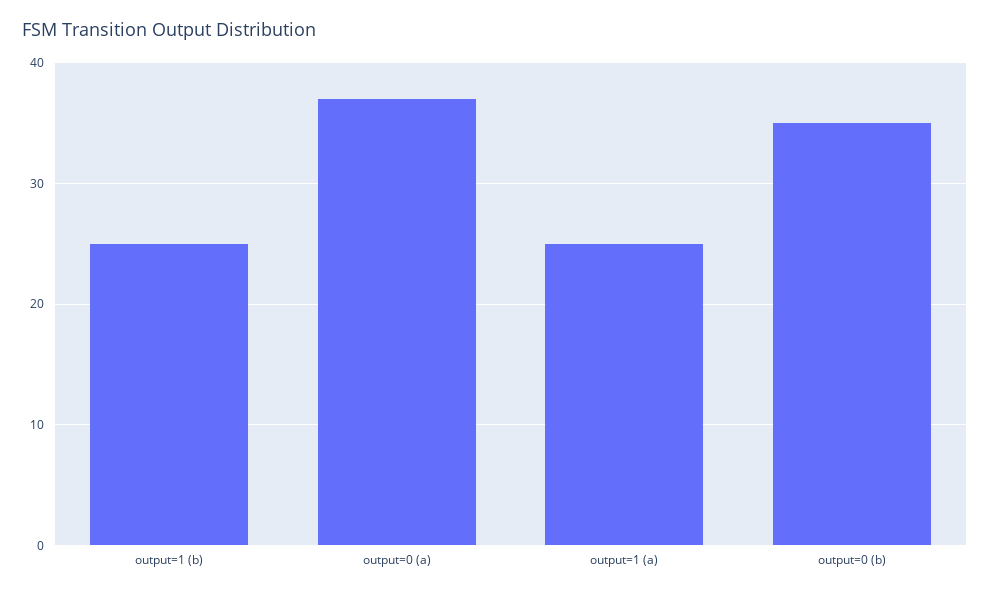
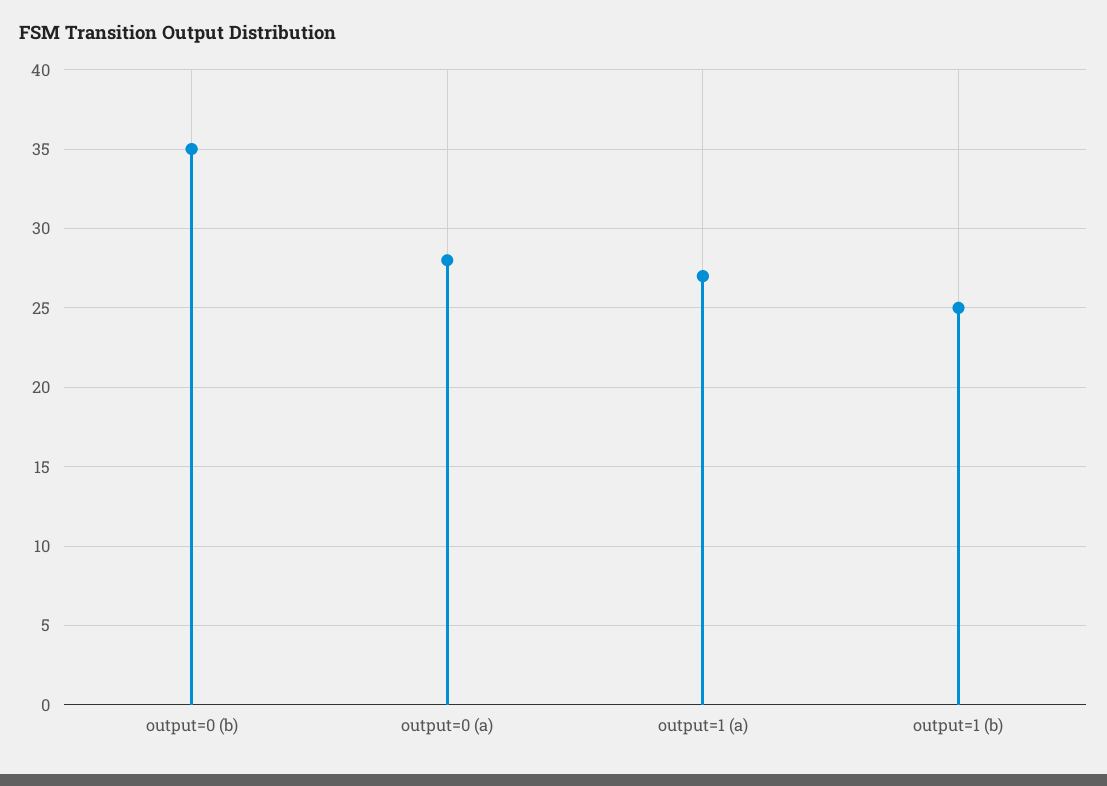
  {
    "output=1 (b)": 25,
-   "output=0 (a)": 37,
+   "output=0 (a)": 28,
-   "output=1 (a)": 25,
+   "output=1 (a)": 27,
    "output=0 (b)": 35
  }

